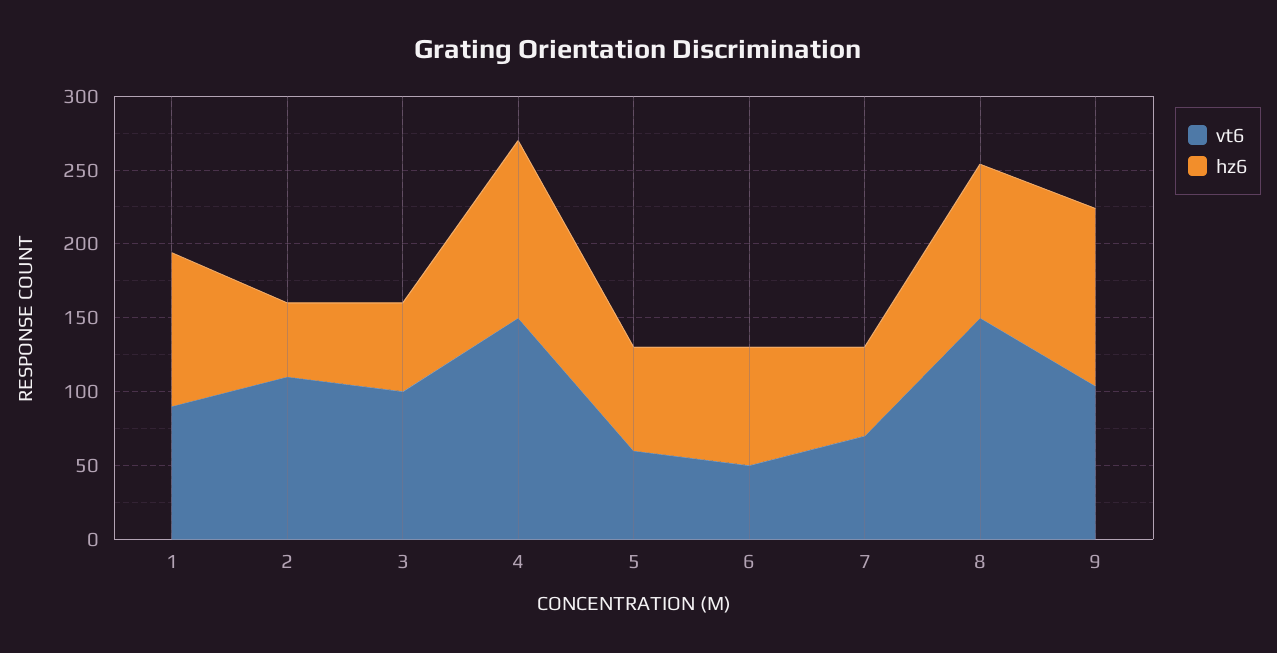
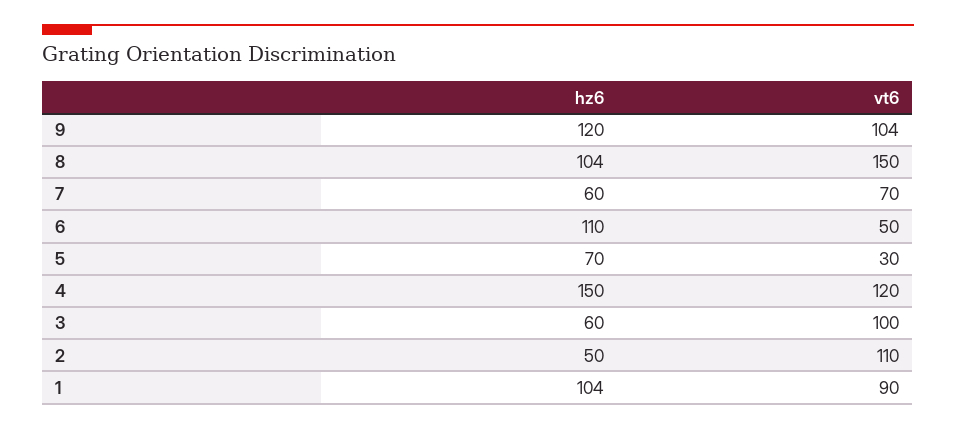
  {
    "vt6": {
      "1": 90,
      "2": 110,
      "3": 100,
-     "4": 150,
+     "4": 120,
-     "5": 60,
+     "5": 30,
      "6": 50,
      "7": 70,
      "8": 150,
      "9": 104
    },
    "hz6": {
      "1": 104,
      "2": 50,
      "3": 60,
-     "4": 120,
+     "4": 150,
      "5": 70,
-     "6": 80,
+     "6": 110,
      "7": 60,
      "8": 104,
      "9": 120
    }
  }

